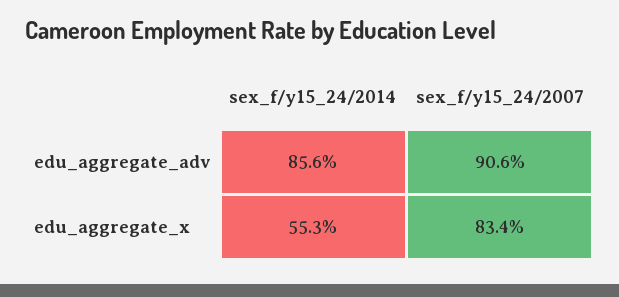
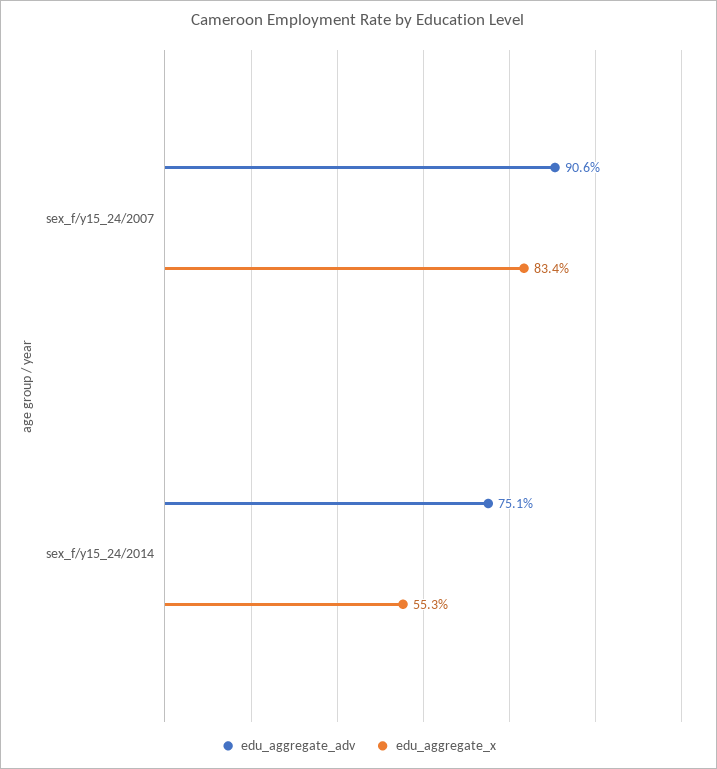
  {
    "edu_aggregate_adv": {
-     "sex_f/y15_24/2014": 85.6,
+     "sex_f/y15_24/2014": 75.1,
      "sex_f/y15_24/2007": 90.6
    },
    "edu_aggregate_x": {
      "sex_f/y15_24/2014": 55.3,
      "sex_f/y15_24/2007": 83.4
    }
  }

